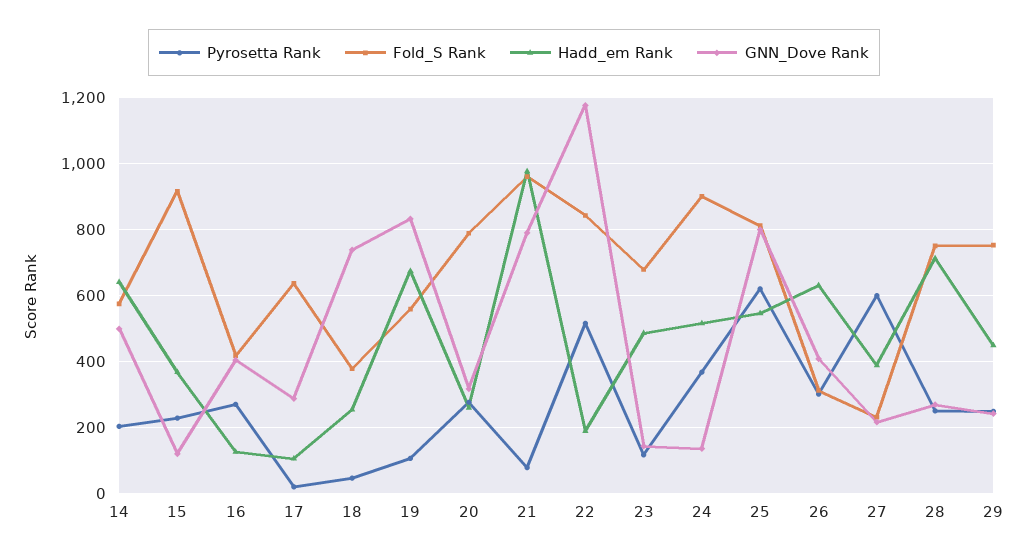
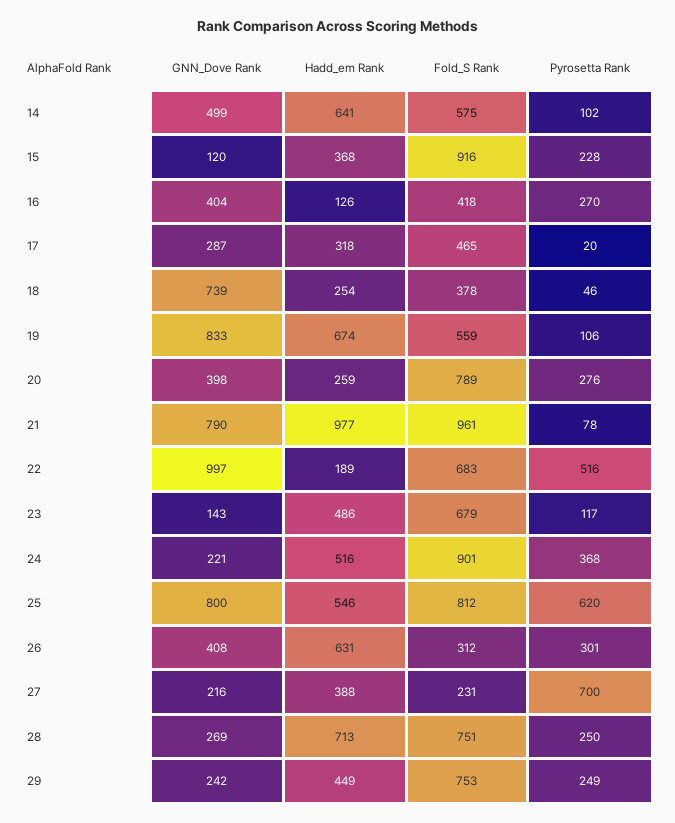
  {
    "Pyrosetta Rank": {
-     "14": 200,
+     "14": 102,
      "15": 228,
      "16": 270,
      "17": 20,
      "18": 46,
      "19": 106,
      "20": 276,
      "21": 78,
      "22": 516,
      "23": 117,
      "24": 368,
      "25": 620,
      "26": 301,
-     "27": 600,
+     "27": 700,
      "28": 250,
      "29": 249
    },
    "Fold_S Rank": {
      "14": 575,
      "15": 916,
      "16": 418,
-     "17": 640,
+     "17": 465,
      "18": 378,
      "19": 559,
      "20": 789,
      "21": 961,
-     "22": 840,
+     "22": 683,
      "23": 679,
      "24": 901,
      "25": 812,
      "26": 312,
      "27": 231,
      "28": 751,
      "29": 753
    },
    "Hadd_em Rank": {
      "14": 641,
      "15": 368,
      "16": 126,
-     "17": 100,
+     "17": 318,
      "18": 254,
      "19": 674,
      "20": 259,
      "21": 977,
      "22": 189,
      "23": 486,
      "24": 516,
      "25": 546,
      "26": 631,
      "27": 388,
      "28": 713,
      "29": 449
    },
    "GNN_Dove Rank": {
      "14": 499,
      "15": 120,
      "16": 404,
      "17": 287,
      "18": 739,
      "19": 833,
-     "20": 320,
+     "20": 398,
      "21": 790,
-     "22": 1180,
+     "22": 997,
      "23": 143,
-     "24": 140,
+     "24": 221,
      "25": 800,
      "26": 408,
      "27": 216,
      "28": 269,
      "29": 242
    }
  }

